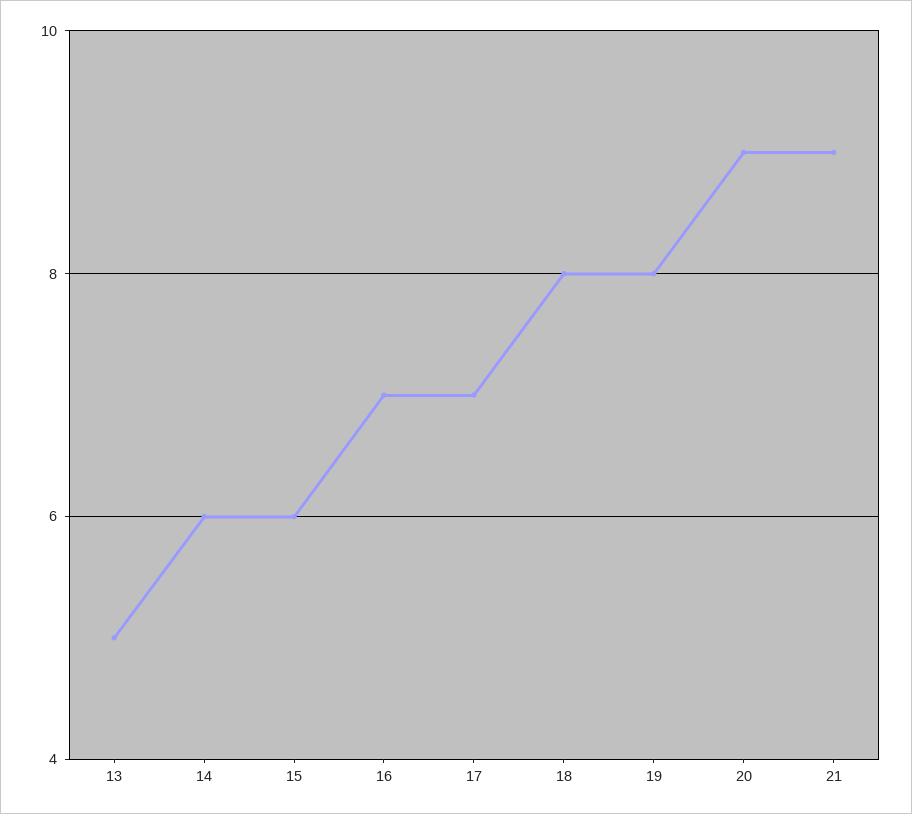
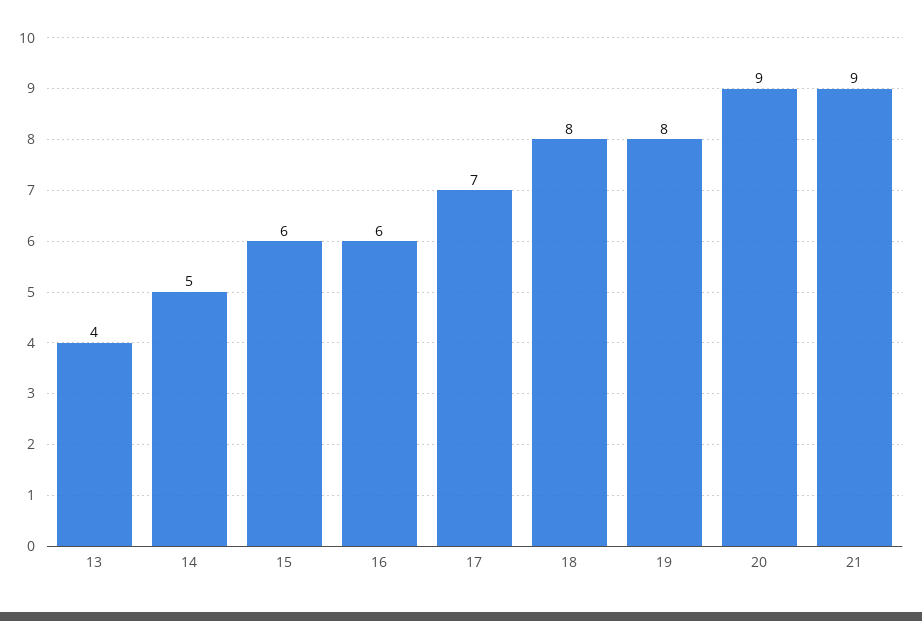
  {
-   "13": 5,
+   "13": 4,
-   "14": 6,
+   "14": 5,
    "15": 6,
-   "16": 7,
+   "16": 6,
    "17": 7,
    "18": 8,
    "19": 8,
    "20": 9,
    "21": 9
  }

